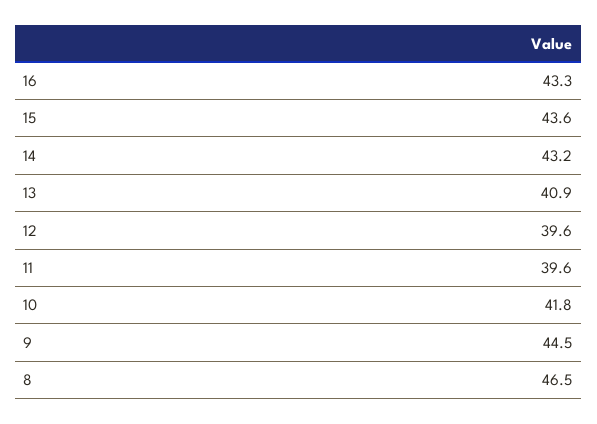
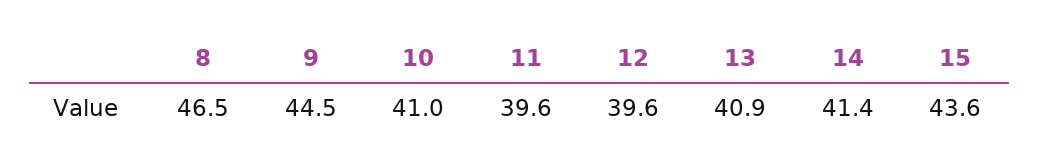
  {
-   "16": 43.3,
    "15": 43.6,
-   "14": 43.2,
+   "14": 41.4,
    "13": 40.9,
    "12": 39.6,
    "11": 39.6,
-   "10": 41.8,
+   "10": 41,
    "9": 44.5,
    "8": 46.5
  }

